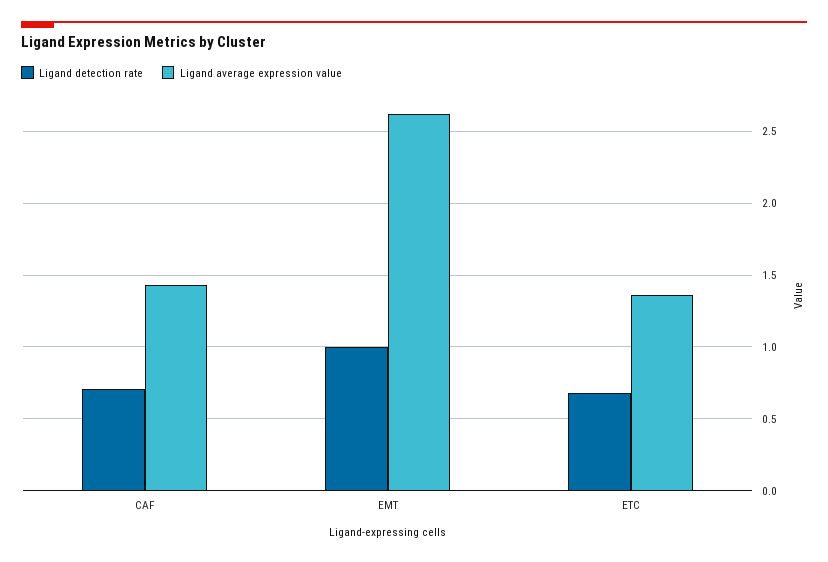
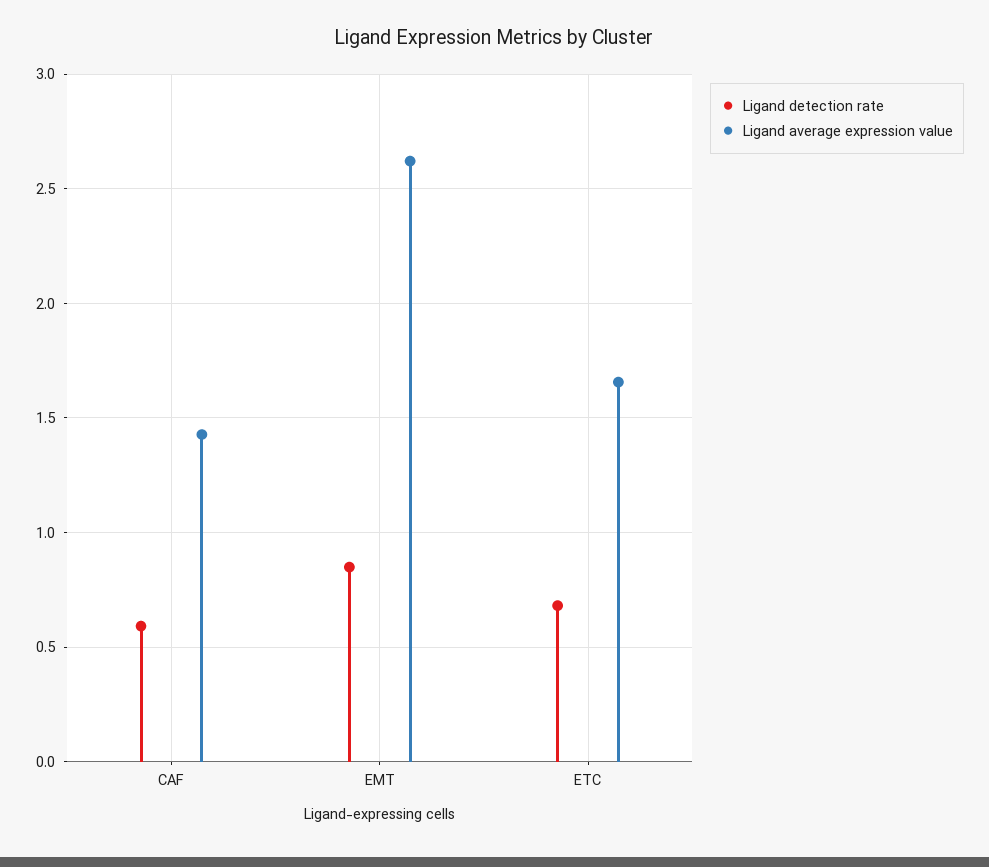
  {
    "Ligand detection rate": {
-     "CAF": 0.7,
+     "CAF": 0.6,
-     "EMT": 1,
+     "EMT": 0.85,
      "ETC": 0.7
    },
    "Ligand average expression value": {
      "CAF": 1.45,
      "EMT": 2.6,
-     "ETC": 1.35
+     "ETC": 1.65
    }
  }

